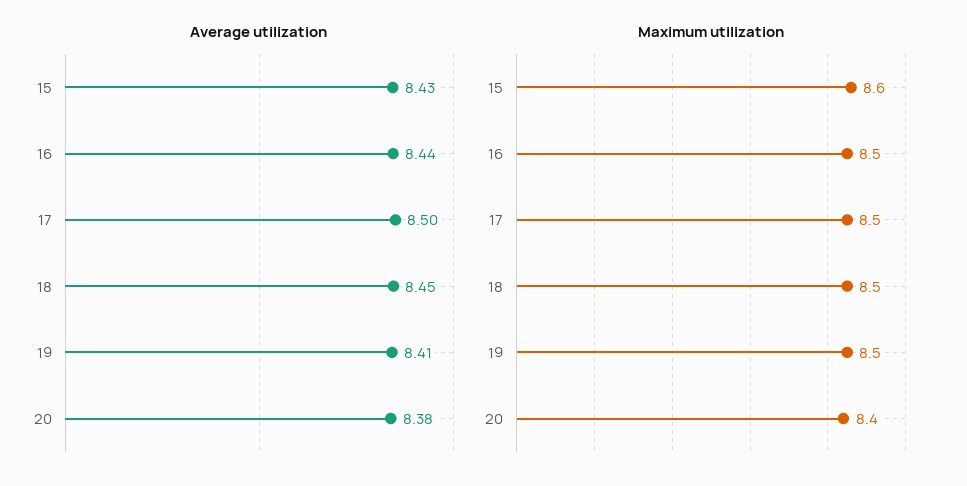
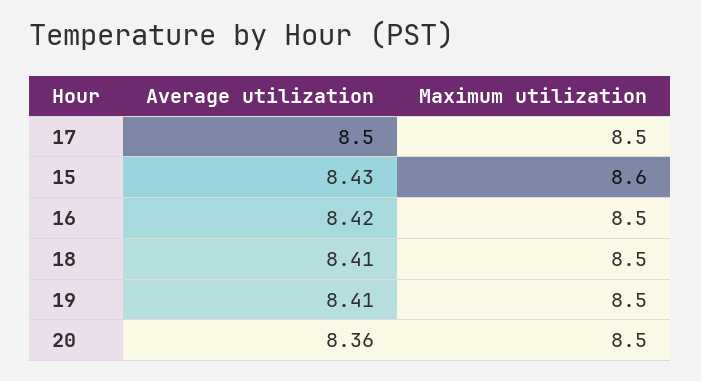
  {
    "Average utilization": {
      "15": 8.43,
-     "16": 8.44,
+     "16": 8.42,
      "17": 8.5,
-     "18": 8.45,
+     "18": 8.41,
      "19": 8.41,
-     "20": 8.38
+     "20": 8.36
    },
    "Maximum utilization": {
      "15": 8.6,
      "16": 8.5,
      "17": 8.5,
      "18": 8.5,
      "19": 8.5,
-     "20": 8.4
+     "20": 8.5
    }
  }

